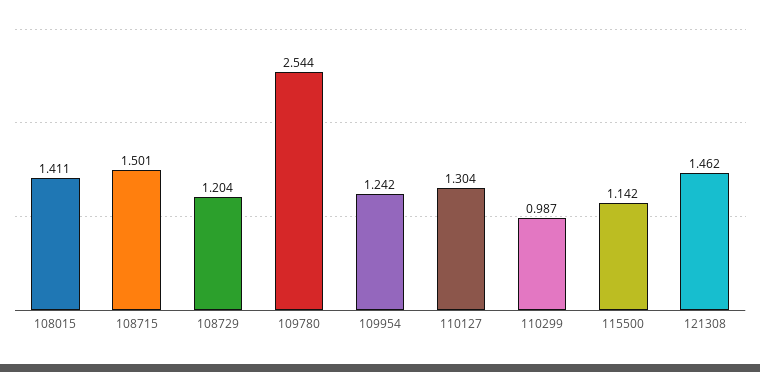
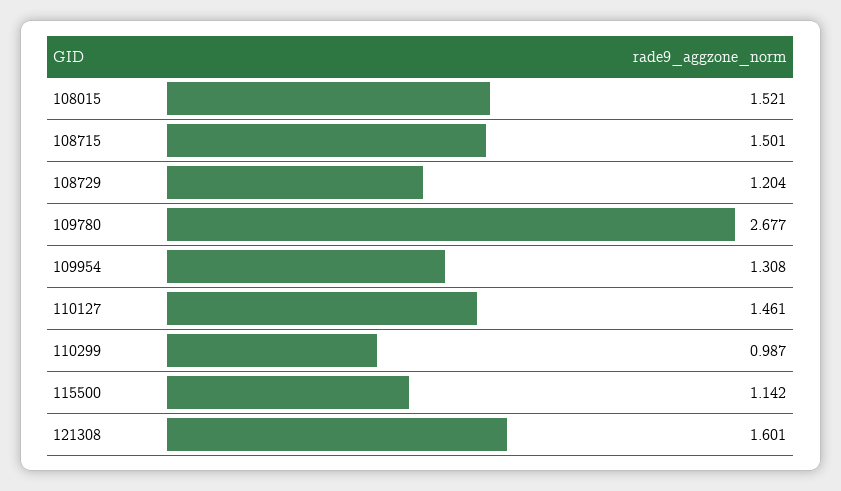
  {
-   "108015": 1.411,
+   "108015": 1.521,
    "108715": 1.501,
    "108729": 1.204,
-   "109780": 2.544,
+   "109780": 2.677,
-   "109954": 1.242,
+   "109954": 1.308,
-   "110127": 1.304,
+   "110127": 1.461,
    "110299": 0.987,
    "115500": 1.142,
-   "121308": 1.462
+   "121308": 1.601
  }

